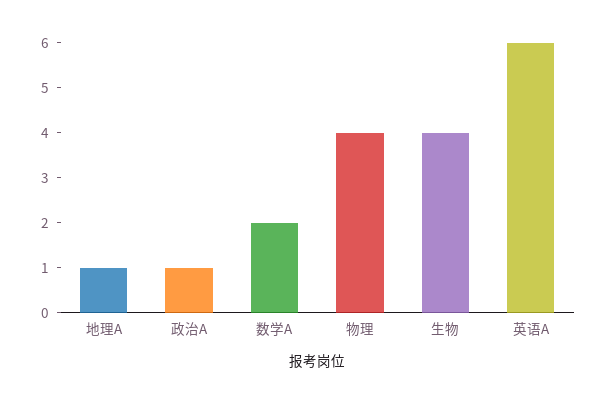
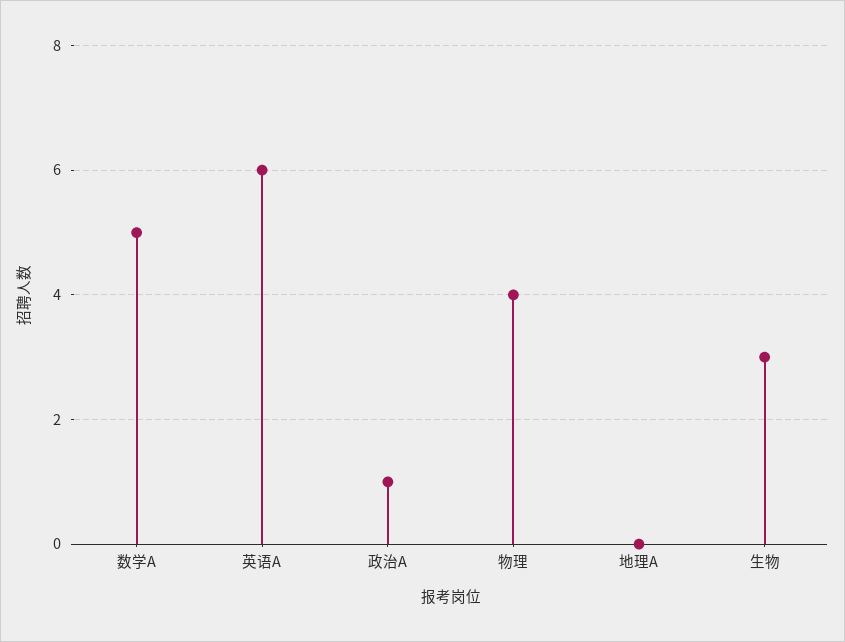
  {
-   "地理A": 1,
+   "地理A": 0,
    "政治A": 1,
-   "数学A": 2,
+   "数学A": 5,
    "物理": 4,
-   "生物": 4,
+   "生物": 3,
    "英语A": 6
  }

